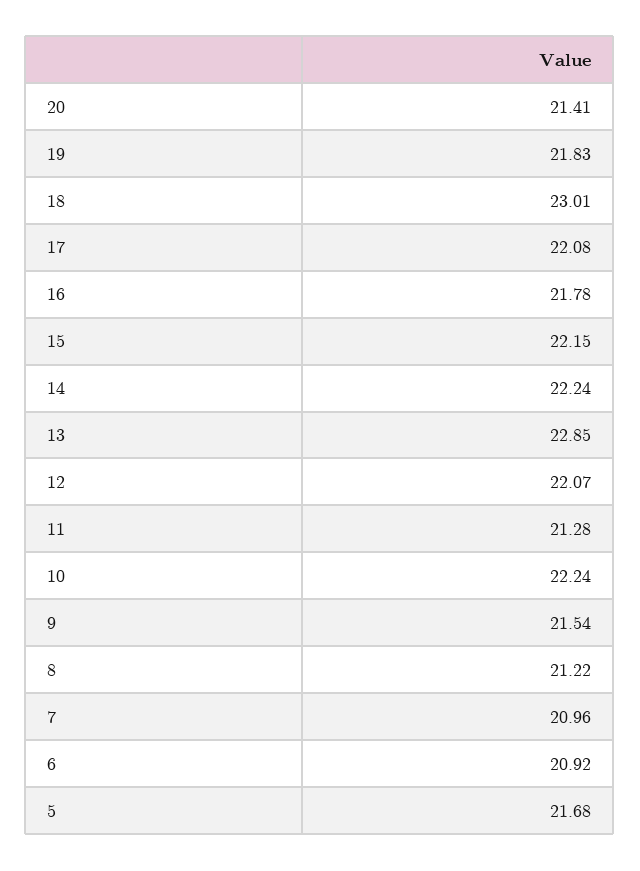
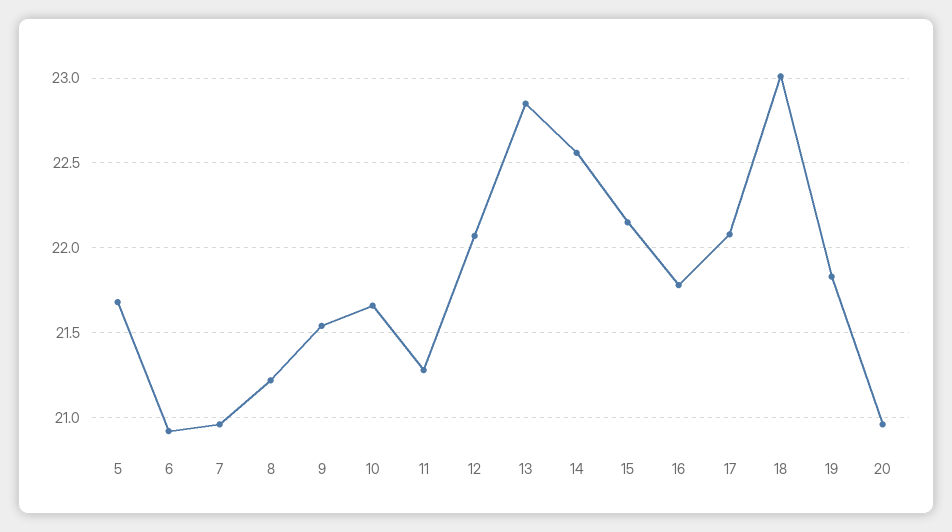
  {
-   "20": 21.41,
+   "20": 20.95,
    "19": 21.83,
    "18": 23.01,
    "17": 22.08,
    "16": 21.78,
    "15": 22.15,
-   "14": 22.24,
+   "14": 22.55,
    "13": 22.85,
    "12": 22.07,
    "11": 21.28,
-   "10": 22.24,
+   "10": 21.65,
    "9": 21.54,
    "8": 21.22,
    "7": 20.96,
    "6": 20.92,
    "5": 21.68
  }

